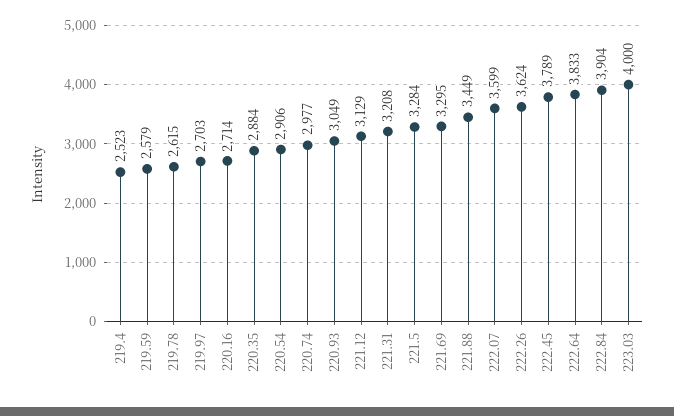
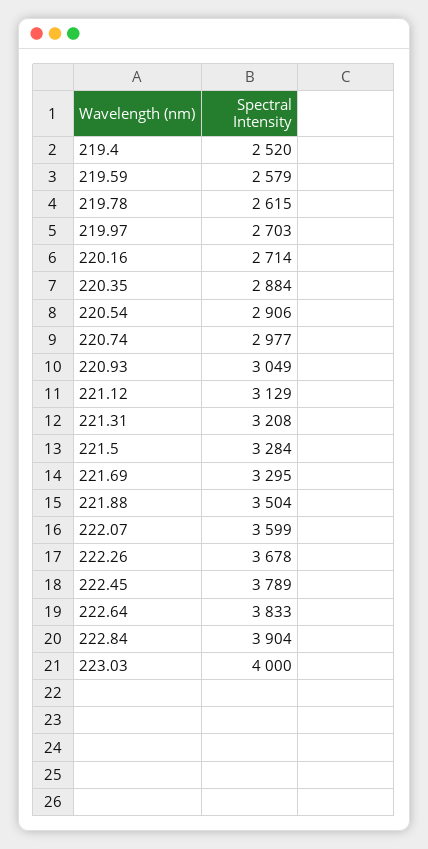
  {
-   "219.4": 2523,
+   "219.4": 2520,
    "219.59": 2579,
    "219.78": 2615,
    "219.97": 2703,
    "220.16": 2714,
    "220.35": 2884,
    "220.54": 2906,
    "220.74": 2977,
    "220.93": 3049,
    "221.12": 3129,
    "221.31": 3208,
    "221.5": 3284,
    "221.69": 3295,
-   "221.88": 3449,
+   "221.88": 3504,
    "222.07": 3599,
-   "222.26": 3624,
+   "222.26": 3678,
    "222.45": 3789,
    "222.64": 3833,
    "222.84": 3904,
    "223.03": 4000
  }

